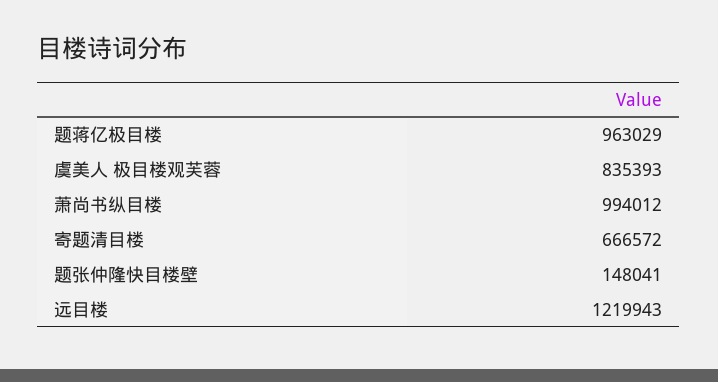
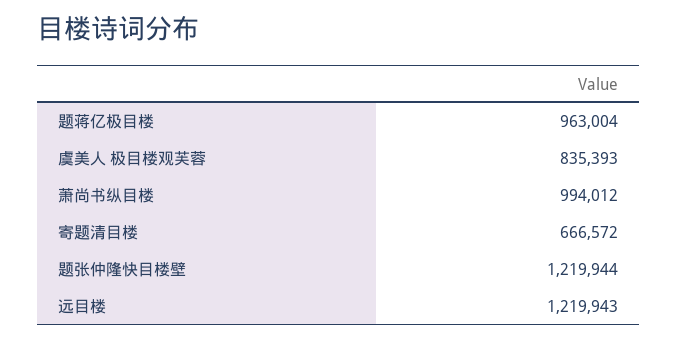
  {
-   "题蒋亿极目楼": 963029,
+   "题蒋亿极目楼": 963004,
    "虞美人 极目楼观芙蓉": 835393,
    "萧尚书纵目楼": 994012,
    "寄题清目楼": 666572,
-   "题张仲隆快目楼壁": 148041,
+   "题张仲隆快目楼壁": 1219944,
    "远目楼": 1219943
  }

